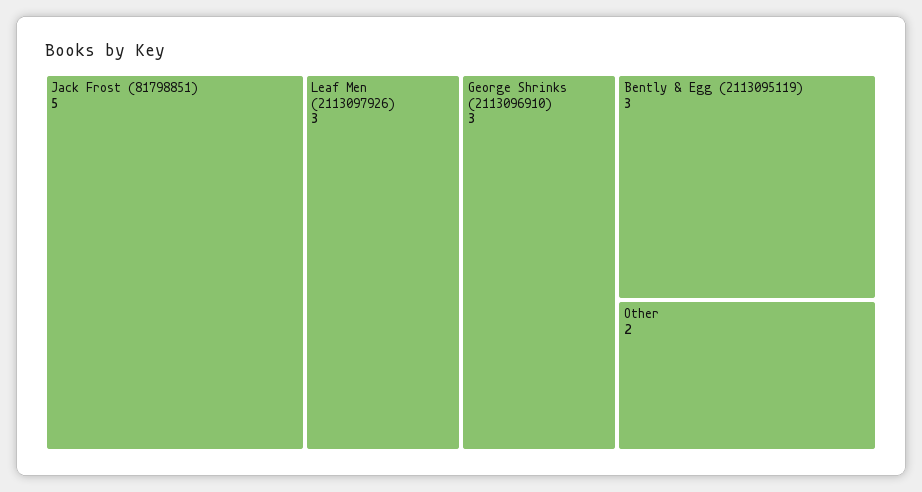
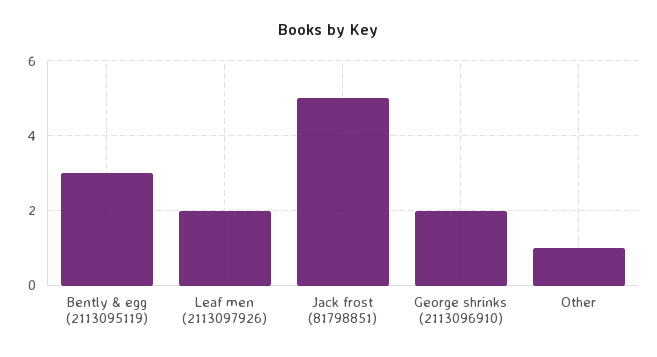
  {
    "Jack Frost (81798851)": 5,
-   "Leaf Men (2113097926)": 3,
+   "Leaf Men (2113097926)": 2,
-   "George Shrinks (2113096910)": 3,
+   "George Shrinks (2113096910)": 2,
    "Bently & Egg (2113095119)": 3,
-   "Other": 2
+   "Other": 1
  }

